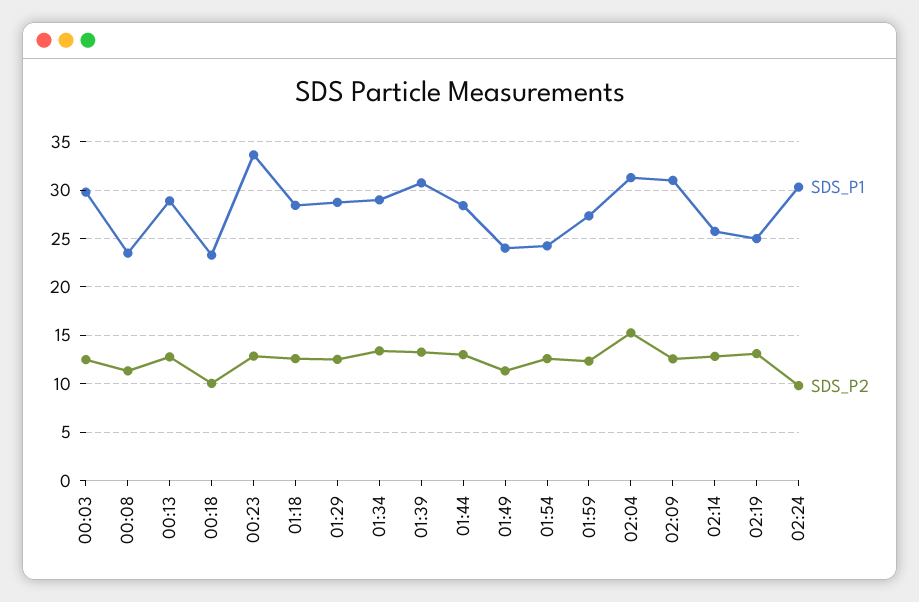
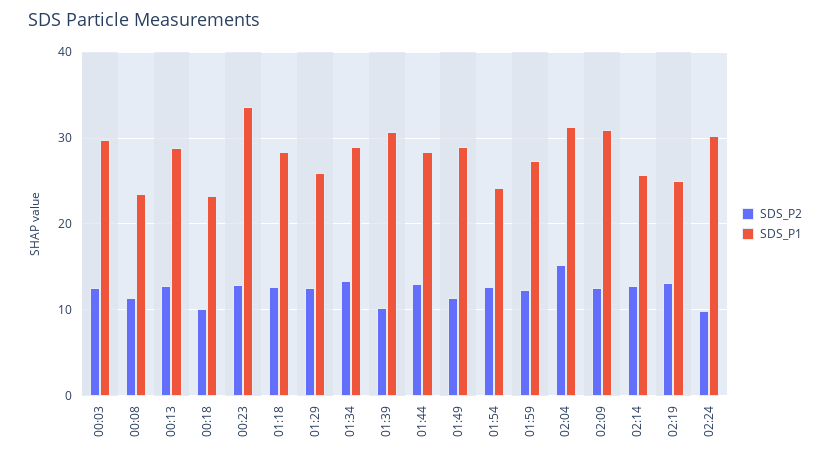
  {
    "SDS_P1": {
      "00:03": 30,
      "00:08": 24,
      "00:13": 29,
      "00:18": 23,
      "00:23": 34,
      "01:18": 28,
-     "01:29": 29,
+     "01:29": 26,
      "01:34": 29,
      "01:39": 31,
      "01:44": 28,
-     "01:49": 24,
+     "01:49": 29,
      "01:54": 24,
      "01:59": 27,
      "02:04": 31,
      "02:09": 31,
      "02:14": 26,
      "02:19": 25,
      "02:24": 30
    },
    "SDS_P2": {
      "00:03": 12,
      "00:08": 11,
      "00:13": 13,
      "00:18": 10,
      "00:23": 13,
      "01:18": 13,
      "01:29": 13,
      "01:34": 13,
-     "01:39": 13,
+     "01:39": 10,
      "01:44": 13,
      "01:49": 11,
      "01:54": 13,
      "01:59": 12,
      "02:04": 15,
      "02:09": 13,
      "02:14": 13,
      "02:19": 13,
      "02:24": 10
    }
  }

